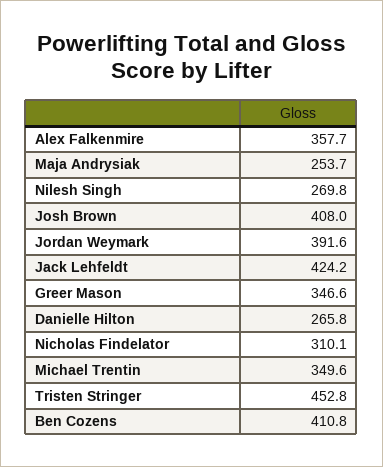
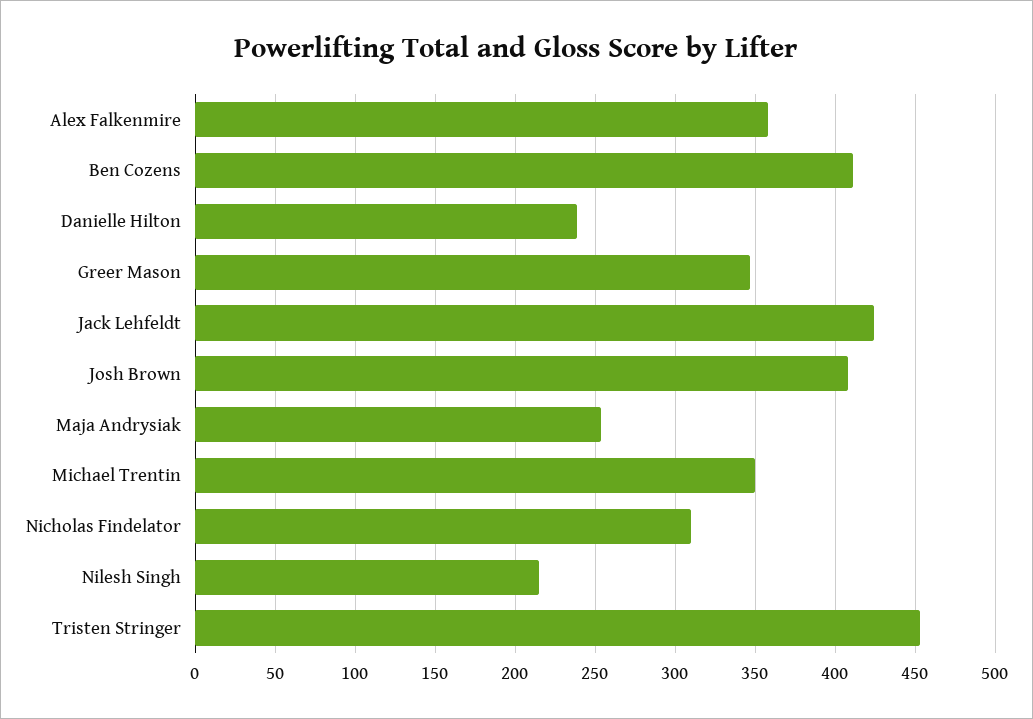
  {
    "Alex Falkenmire": 357.7,
    "Maja Andrysiak": 253.7,
-   "Nilesh Singh": 269.8,
+   "Nilesh Singh": 215,
    "Josh Brown": 408,
-   "Jordan Weymark": 391.6,
    "Jack Lehfeldt": 424.2,
    "Greer Mason": 346.6,
-   "Danielle Hilton": 265.8,
+   "Danielle Hilton": 240,
    "Nicholas Findelator": 310.1,
    "Michael Trentin": 349.6,
    "Tristen Stringer": 452.8,
    "Ben Cozens": 410.8
  }

